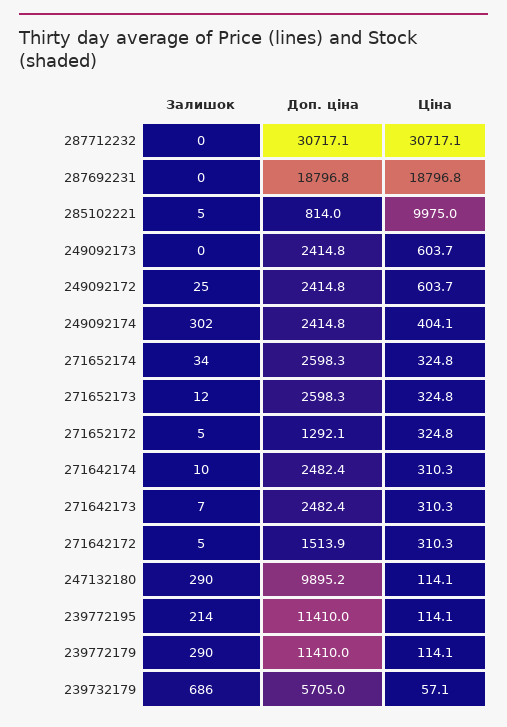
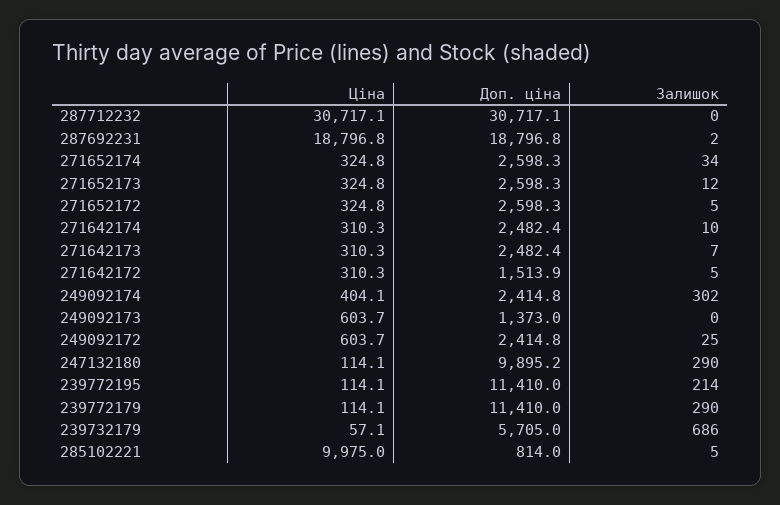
  {
    "Залишок": {
      "287712232": 0,
-     "287692231": 0,
+     "287692231": 2,
      "285102221": 5,
      "249092173": 0,
      "249092172": 25,
      "249092174": 302,
      "271652174": 34,
      "271652173": 12,
      "271652172": 5,
      "271642174": 10,
      "271642173": 7,
      "271642172": 5,
      "247132180": 290,
      "239772195": 214,
      "239772179": 290,
      "239732179": 686
    },
    "Доп. ціна": {
      "287712232": 30717.1,
      "287692231": 18796.8,
      "285102221": 814,
-     "249092173": 2414.8,
+     "249092173": 1373,
      "249092172": 2414.8,
      "249092174": 2414.8,
      "271652174": 2598.3,
      "271652173": 2598.3,
-     "271652172": 1292.1,
+     "271652172": 2598.3,
      "271642174": 2482.4,
      "271642173": 2482.4,
      "271642172": 1513.9,
      "247132180": 9895.2,
      "239772195": 11410,
      "239772179": 11410,
      "239732179": 5705
    },
    "Ціна": {
      "287712232": 30717.1,
      "287692231": 18796.8,
      "285102221": 9975,
      "249092173": 603.7,
      "249092172": 603.7,
      "249092174": 404.1,
      "271652174": 324.8,
      "271652173": 324.8,
      "271652172": 324.8,
      "271642174": 310.3,
      "271642173": 310.3,
      "271642172": 310.3,
      "247132180": 114.1,
      "239772195": 114.1,
      "239772179": 114.1,
      "239732179": 57.1
    }
  }

